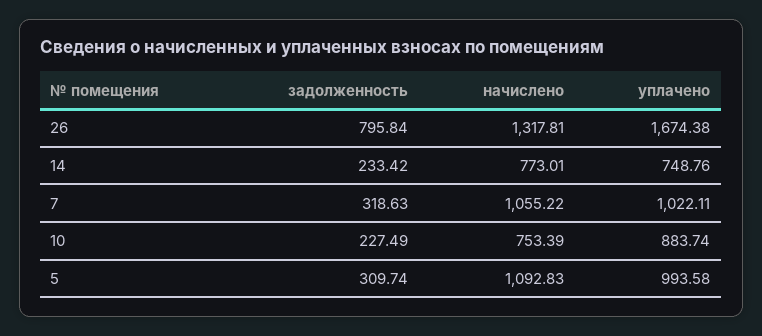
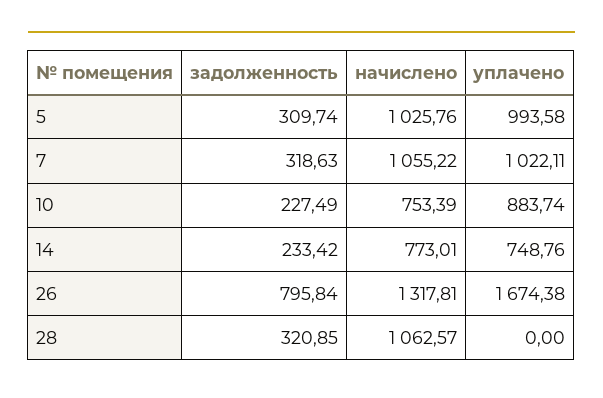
  {
    "задолженность": {
      "26": 795.84,
      "14": 233.42,
      "7": 318.63,
      "10": 227.49,
-     "5": 309.74
+     "5": 309.74,
+     "28": 320.85
    },
    "начислено": {
      "26": 1317.81,
      "14": 773.01,
      "7": 1055.22,
      "10": 753.39,
-     "5": 1092.83
+     "5": 1025.76,
+     "28": 1062.57
    },
    "уплачено": {
      "26": 1674.38,
      "14": 748.76,
      "7": 1022.11,
      "10": 883.74,
-     "5": 993.58
+     "5": 993.58,
+     "28": 0
    }
  }

